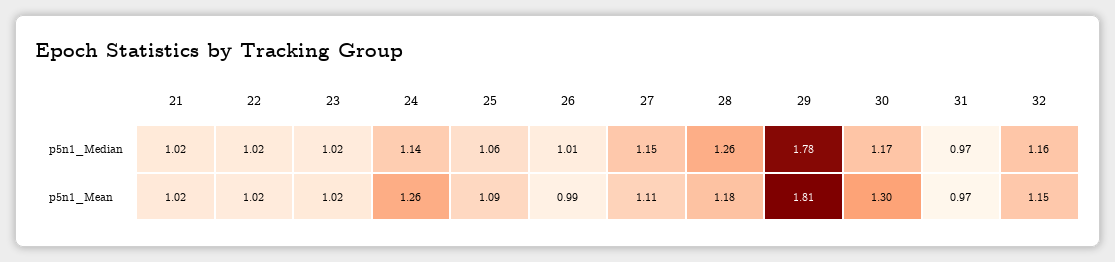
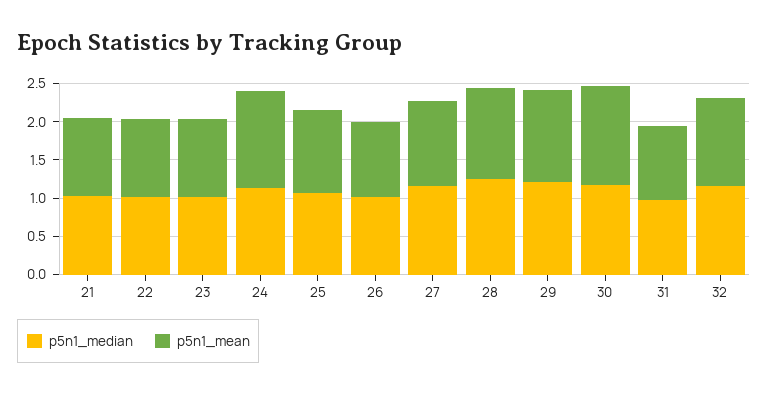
  {
    "p5n1_Median": {
      "21": 1.02,
      "22": 1.02,
      "23": 1.02,
      "24": 1.14,
      "25": 1.06,
      "26": 1.01,
      "27": 1.15,
      "28": 1.26,
-     "29": 1.78,
+     "29": 1.25,
      "30": 1.17,
      "31": 0.97,
      "32": 1.16
    },
    "p5n1_Mean": {
      "21": 1.02,
      "22": 1.02,
      "23": 1.02,
      "24": 1.26,
      "25": 1.09,
      "26": 0.99,
      "27": 1.11,
      "28": 1.18,
-     "29": 1.81,
+     "29": 1.25,
      "30": 1.3,
      "31": 0.97,
      "32": 1.15
    }
  }

